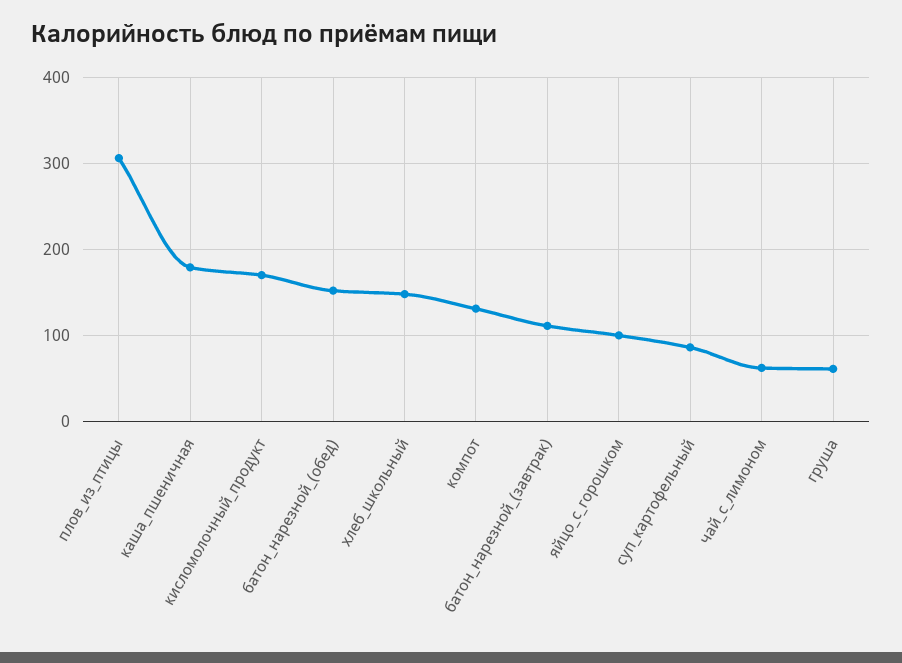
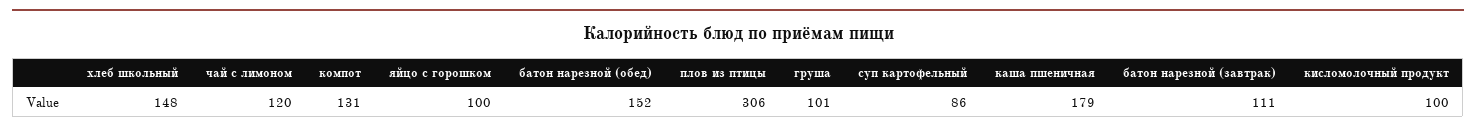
  {
    "плов_из_птицы": 306,
    "каша_пшеничная": 179,
-   "кисломолочный_продукт": 170,
+   "кисломолочный_продукт": 100,
    "батон_нарезной_(обед)": 152,
    "хлеб_школьный": 148,
    "компот": 131,
    "батон_нарезной_(завтрак)": 111,
    "яйцо_с_горошком": 100,
    "суп_картофельный": 86,
-   "чай_с_лимоном": 60,
+   "чай_с_лимоном": 120,
-   "груша": 60
+   "груша": 101
  }

